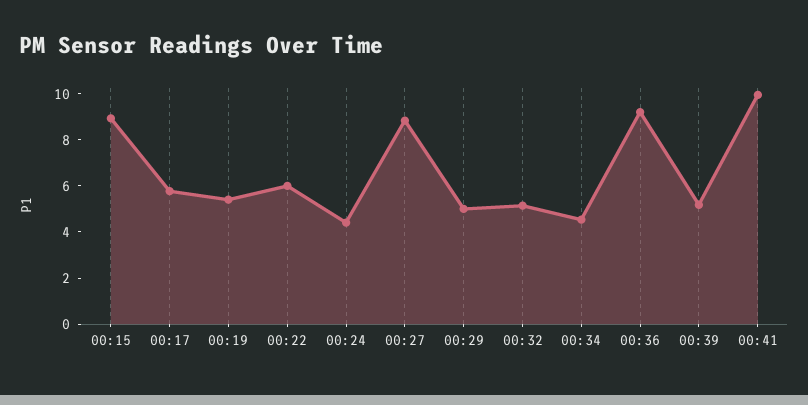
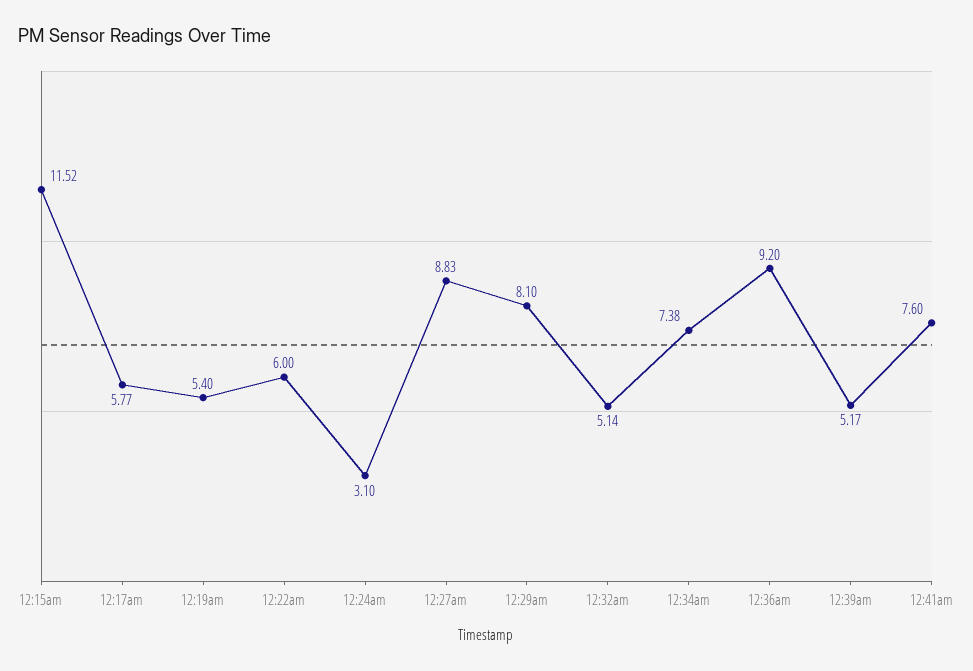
  {
-   "00:15": 9,
+   "00:15": 11.52,
    "00:17": 5.77,
    "00:19": 5.4,
    "00:22": 6,
-   "00:24": 4.5,
+   "00:24": 3.1,
    "00:27": 8.83,
-   "00:29": 5,
+   "00:29": 8.1,
    "00:32": 5.14,
-   "00:34": 4.5,
+   "00:34": 7.38,
    "00:36": 9.2,
    "00:39": 5.17,
-   "00:41": 10
+   "00:41": 7.6
  }

